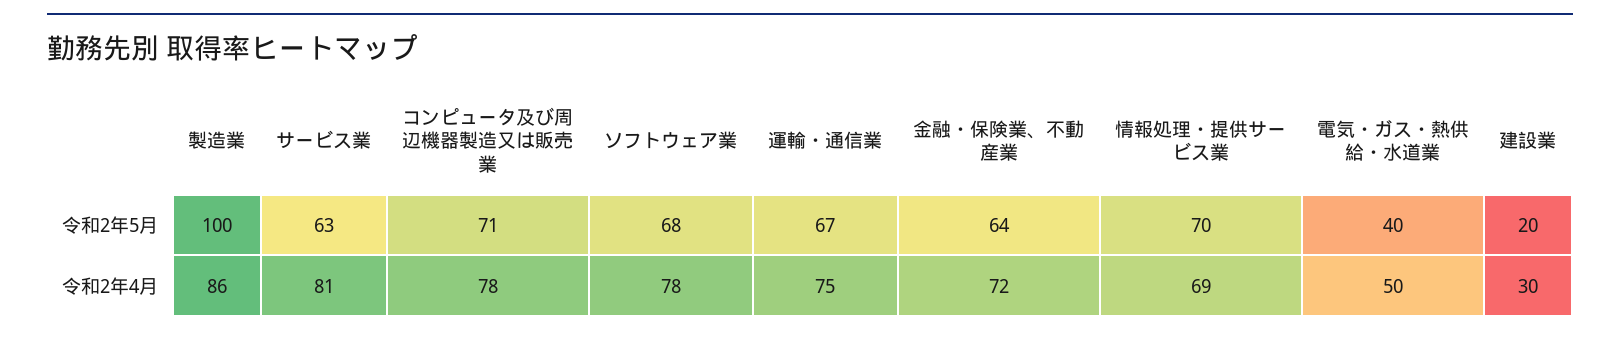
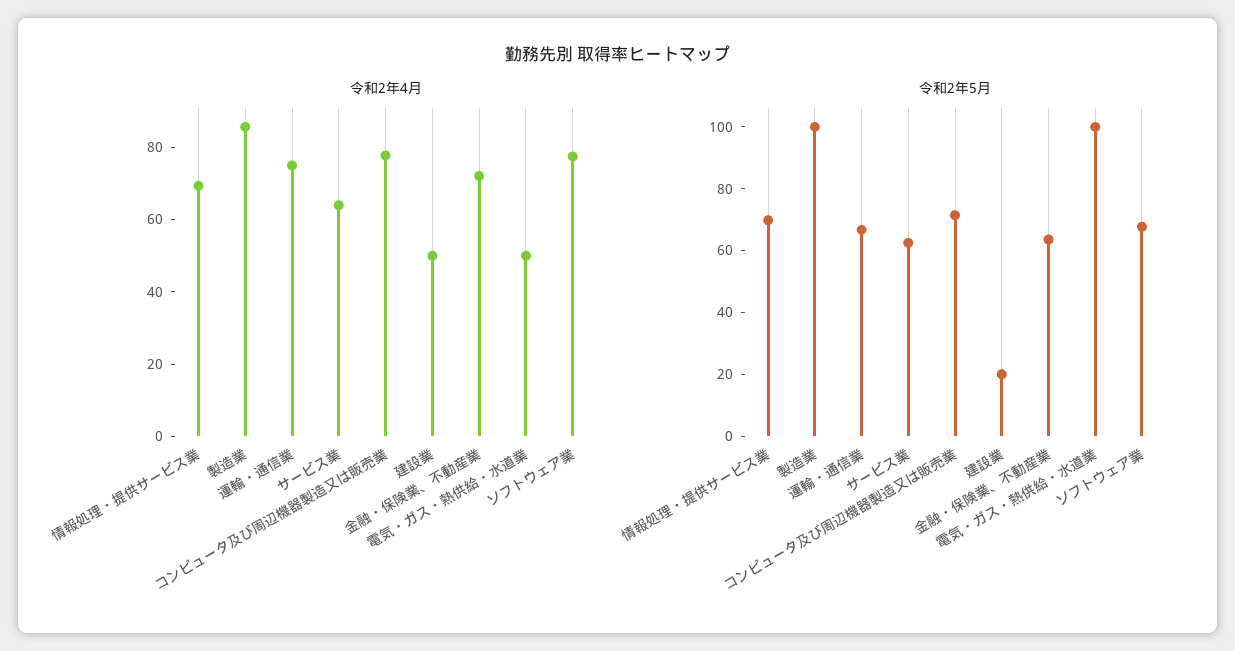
  {
    "令和2年5月": {
      "製造業": 100,
      "サービス業": 63,
      "コンピュータ及び周辺機器製造又は販売業": 71,
      "ソフトウェア業": 68,
      "運輸・通信業": 67,
      "金融・保険業、不動産業": 64,
      "情報処理・提供サービス業": 70,
-     "電気・ガス・熱供給・水道業": 40,
+     "電気・ガス・熱供給・水道業": 100,
      "建設業": 20
    },
    "令和2年4月": {
      "製造業": 86,
-     "サービス業": 81,
+     "サービス業": 65,
      "コンピュータ及び周辺機器製造又は販売業": 78,
      "ソフトウェア業": 78,
      "運輸・通信業": 75,
      "金融・保険業、不動産業": 72,
      "情報処理・提供サービス業": 69,
      "電気・ガス・熱供給・水道業": 50,
-     "建設業": 30
+     "建設業": 50
    }
  }

